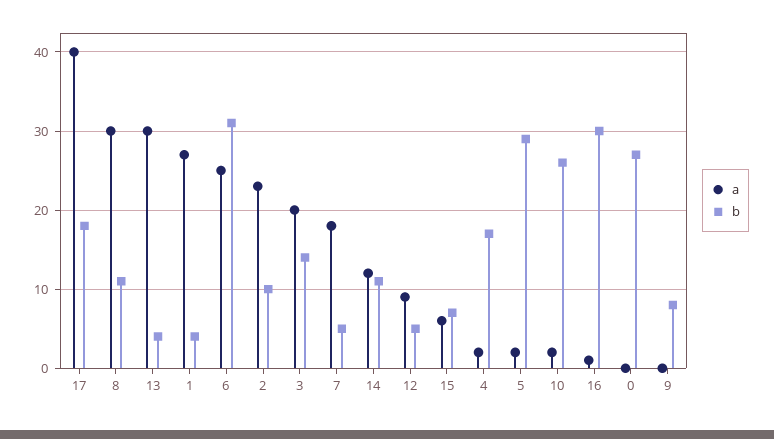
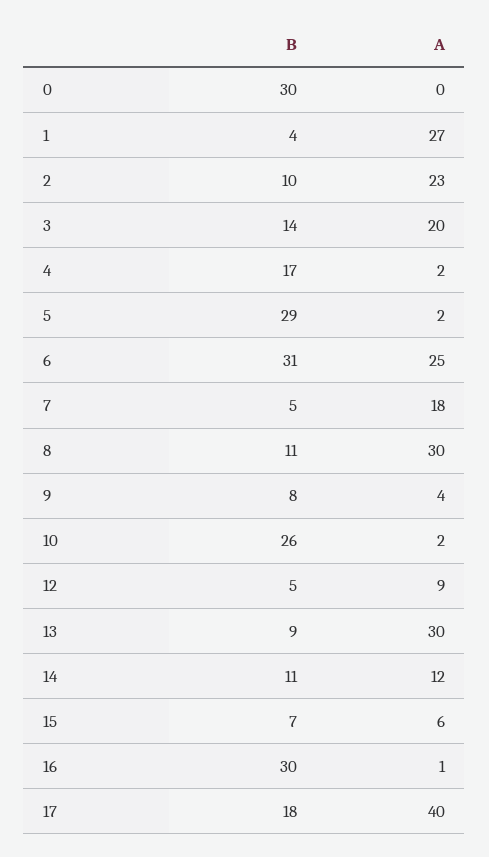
  {
    "a": {
      "17": 40,
      "8": 30,
      "13": 30,
      "1": 27,
      "6": 25,
      "2": 23,
      "3": 20,
      "7": 18,
      "14": 12,
      "12": 9,
      "15": 6,
      "4": 2,
      "5": 2,
      "10": 2,
      "16": 1,
      "0": 0,
-     "9": 0
+     "9": 4
    },
    "b": {
      "17": 18,
      "8": 11,
-     "13": 4,
+     "13": 9,
      "1": 4,
      "6": 31,
      "2": 10,
      "3": 14,
      "7": 5,
      "14": 11,
      "12": 5,
      "15": 7,
      "4": 17,
      "5": 29,
      "10": 26,
      "16": 30,
-     "0": 27,
+     "0": 30,
      "9": 8
    }
  }

